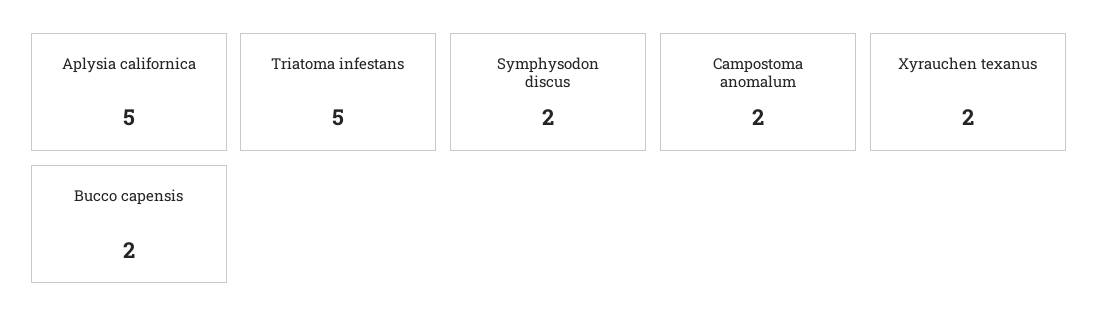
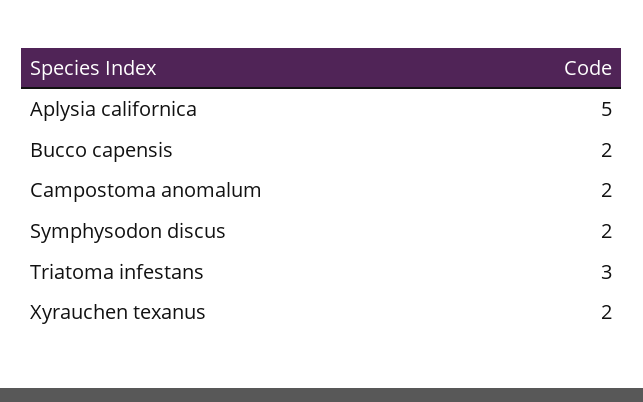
  {
    "Aplysia californica": 5,
-   "Triatoma infestans": 5,
+   "Triatoma infestans": 3,
    "Symphysodon discus": 2,
    "Campostoma anomalum": 2,
    "Xyrauchen texanus": 2,
    "Bucco capensis": 2
  }

